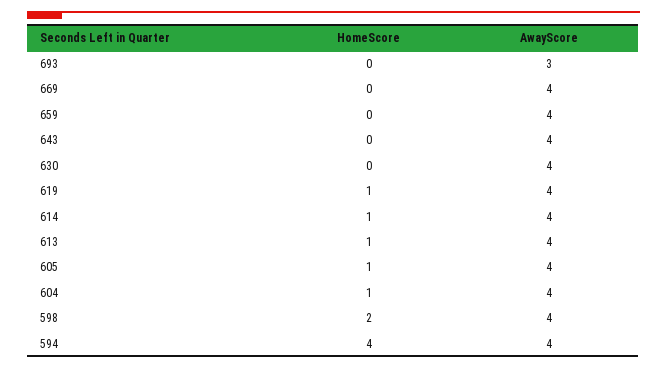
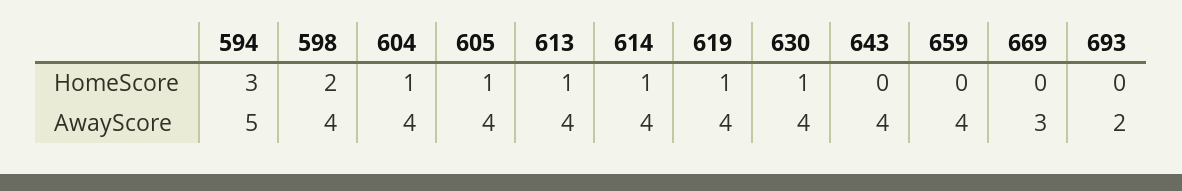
  {
    "HomeScore": {
      "693": 0,
      "669": 0,
      "659": 0,
      "643": 0,
-     "630": 0,
+     "630": 1,
      "619": 1,
      "614": 1,
      "613": 1,
      "605": 1,
      "604": 1,
      "598": 2,
-     "594": 4
+     "594": 3
    },
    "AwayScore": {
-     "693": 3,
+     "693": 2,
-     "669": 4,
+     "669": 3,
      "659": 4,
      "643": 4,
      "630": 4,
      "619": 4,
      "614": 4,
      "613": 4,
      "605": 4,
      "604": 4,
      "598": 4,
-     "594": 4
+     "594": 5
    }
  }

